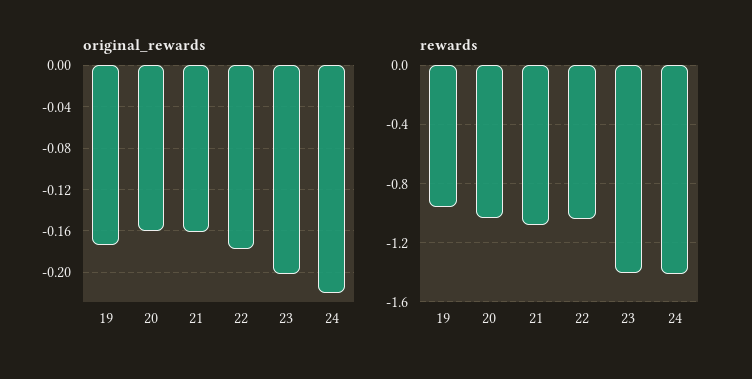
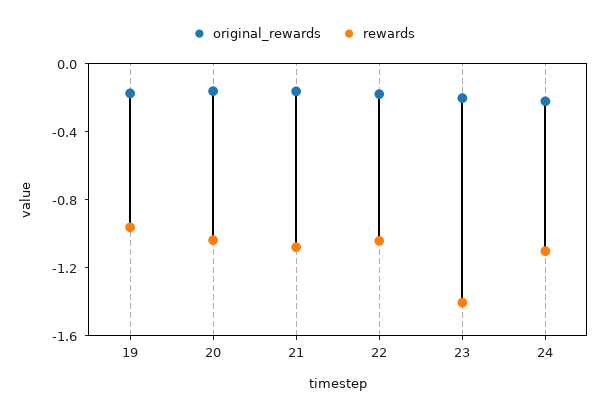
  {
    "original_rewards": {
      "19": -0.17,
      "20": -0.16,
      "21": -0.16,
      "22": -0.18,
      "23": -0.2,
      "24": -0.22
    },
    "rewards": {
      "19": -0.95,
      "20": -1.05,
      "21": -1.1,
      "22": -1.05,
      "23": -1.4,
-     "24": -1.4
+     "24": -1.1
    }
  }

